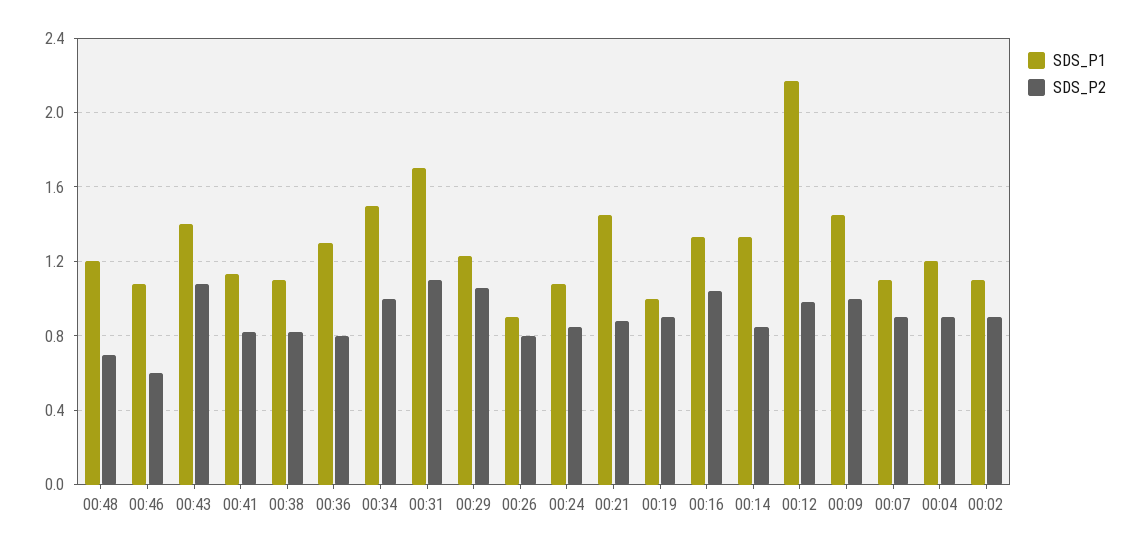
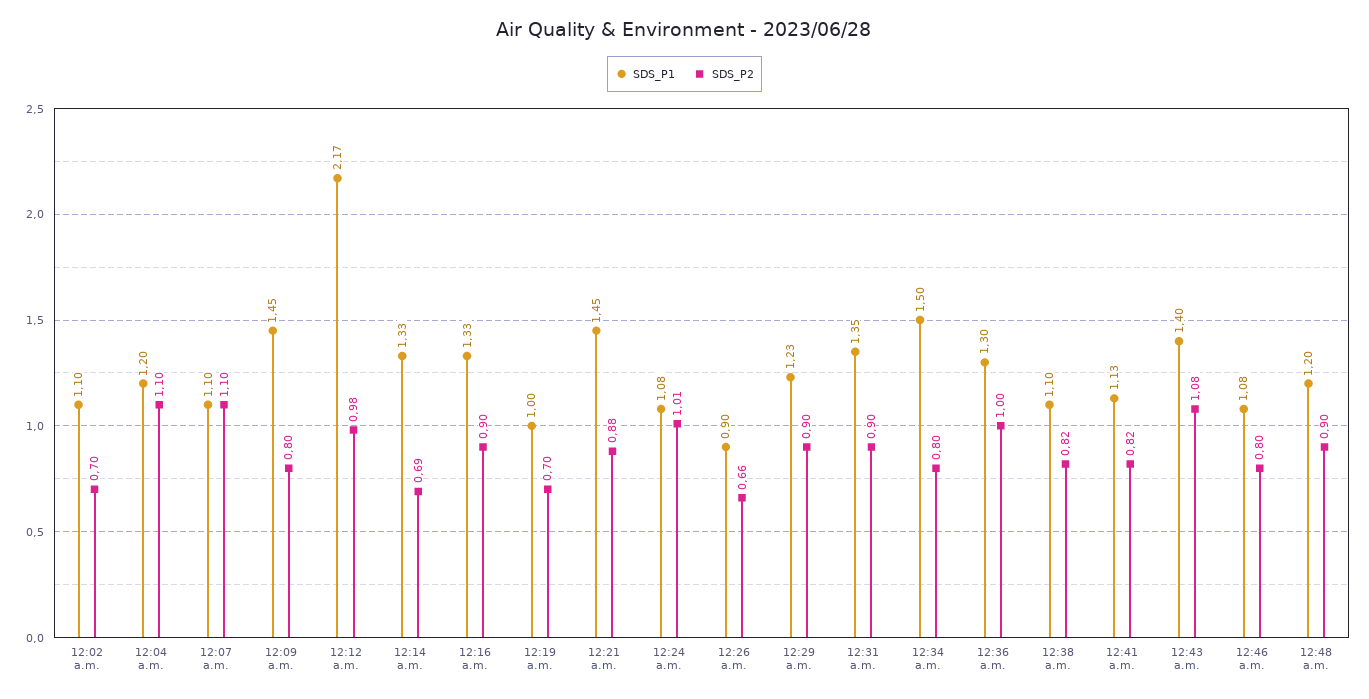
  {
    "SDS_P1": {
      "00:48": 1.2,
      "00:46": 1.08,
      "00:43": 1.4,
      "00:41": 1.13,
      "00:38": 1.1,
      "00:36": 1.3,
      "00:34": 1.5,
-     "00:31": 1.7,
+     "00:31": 1.35,
      "00:29": 1.23,
      "00:26": 0.9,
      "00:24": 1.08,
      "00:21": 1.45,
      "00:19": 1,
      "00:16": 1.33,
      "00:14": 1.33,
      "00:12": 2.17,
      "00:09": 1.45,
      "00:07": 1.1,
      "00:04": 1.2,
      "00:02": 1.1
    },
    "SDS_P2": {
-     "00:48": 0.7,
+     "00:48": 0.9,
-     "00:46": 0.6,
+     "00:46": 0.8,
      "00:43": 1.08,
      "00:41": 0.82,
      "00:38": 0.82,
-     "00:36": 0.8,
+     "00:36": 1,
-     "00:34": 1,
+     "00:34": 0.8,
-     "00:31": 1.1,
+     "00:31": 0.9,
-     "00:29": 1.05,
+     "00:29": 0.9,
-     "00:26": 0.8,
+     "00:26": 0.66,
-     "00:24": 0.85,
+     "00:24": 1.01,
      "00:21": 0.88,
-     "00:19": 0.9,
+     "00:19": 0.7,
-     "00:16": 1.05,
+     "00:16": 0.9,
-     "00:14": 0.85,
+     "00:14": 0.69,
      "00:12": 0.98,
-     "00:09": 1,
+     "00:09": 0.8,
-     "00:07": 0.9,
+     "00:07": 1.1,
-     "00:04": 0.9,
+     "00:04": 1.1,
-     "00:02": 0.9
+     "00:02": 0.7
    }
  }

